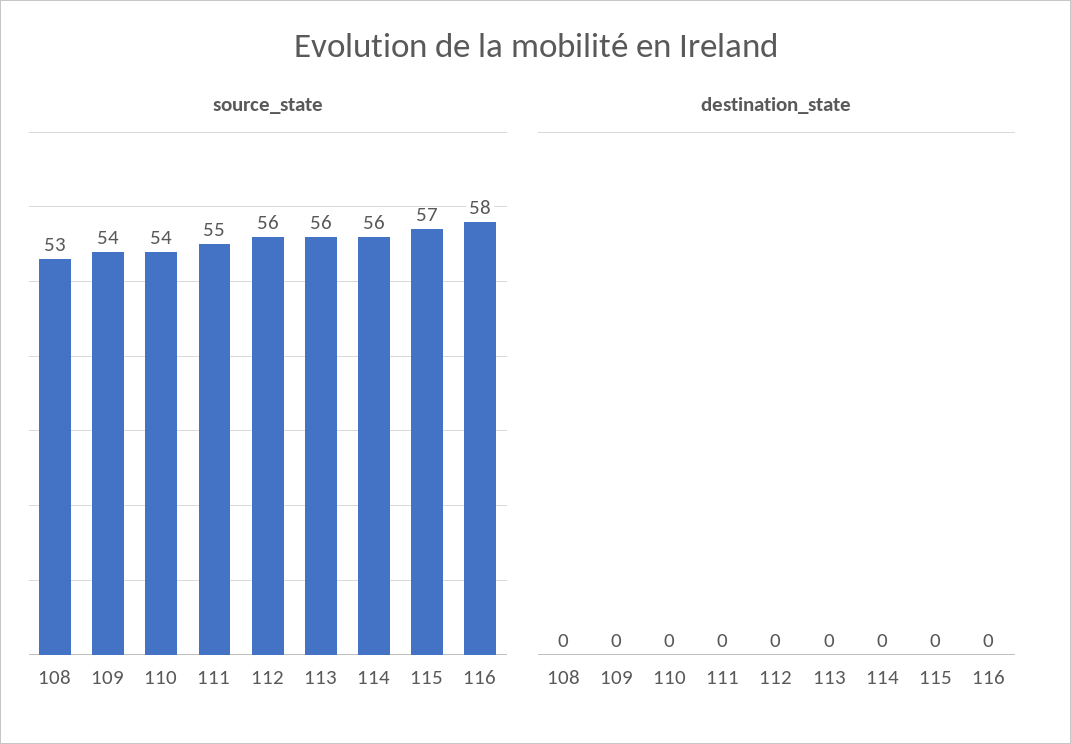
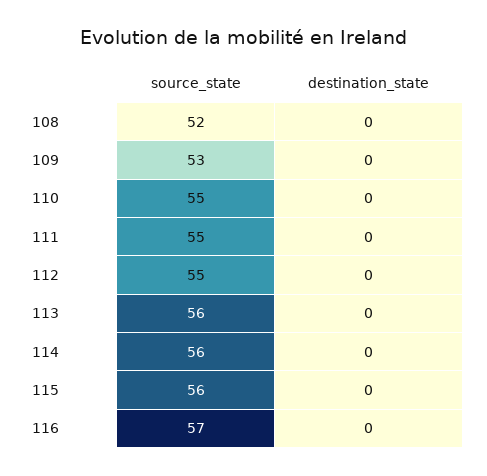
  {
    "source_state": {
-     "108": 53,
+     "108": 52,
-     "109": 54,
+     "109": 53,
-     "110": 54,
+     "110": 55,
      "111": 55,
-     "112": 56,
+     "112": 55,
      "113": 56,
      "114": 56,
-     "115": 57,
+     "115": 56,
-     "116": 58
+     "116": 57
    },
    "destination_state": {
      "108": 0,
      "109": 0,
      "110": 0,
      "111": 0,
      "112": 0,
      "113": 0,
      "114": 0,
      "115": 0,
      "116": 0
    }
  }

